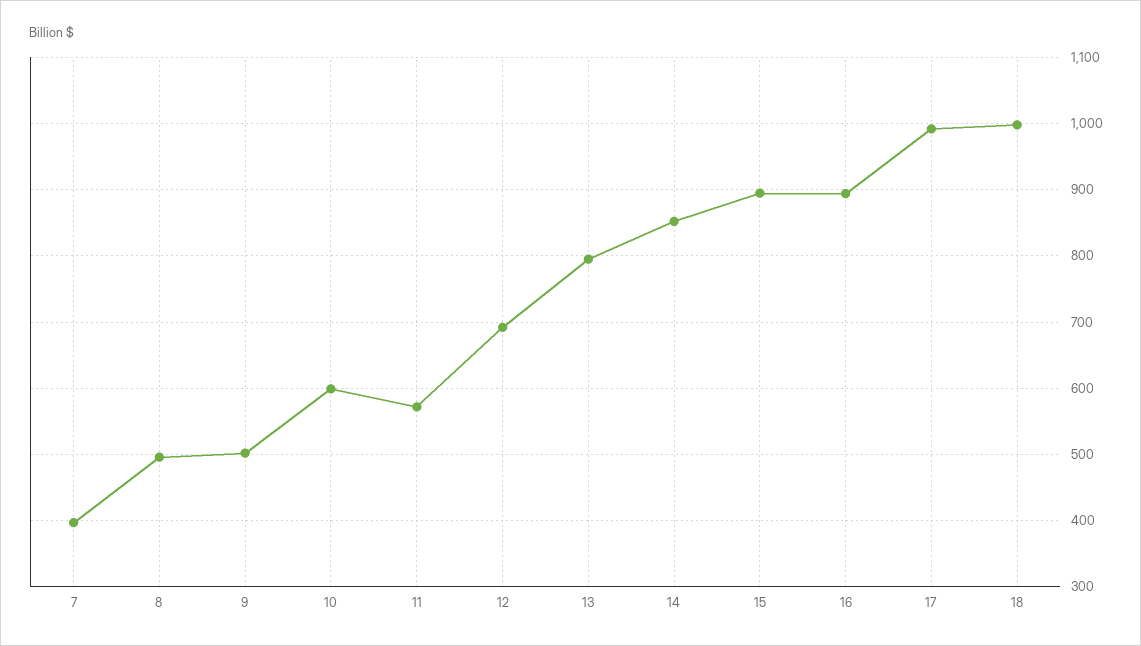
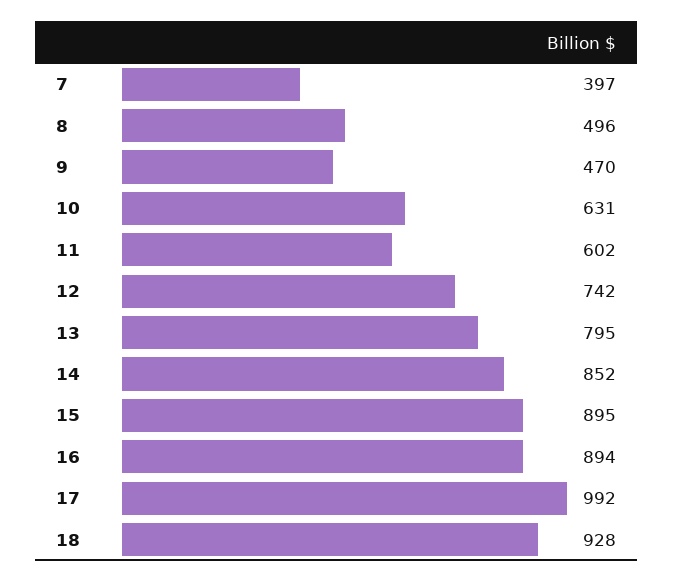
  {
    "7": 397,
    "8": 496,
-   "9": 500,
+   "9": 470,
-   "10": 600,
+   "10": 631,
-   "11": 570,
+   "11": 602,
-   "12": 690,
+   "12": 742,
    "13": 795,
    "14": 852,
    "15": 895,
    "16": 894,
    "17": 992,
-   "18": 1000
+   "18": 928
  }

